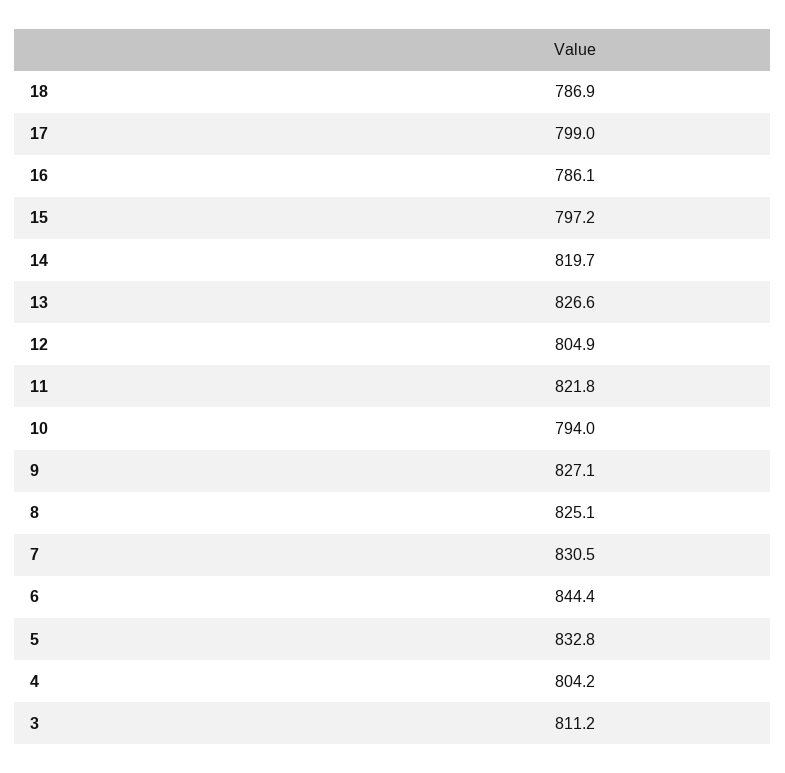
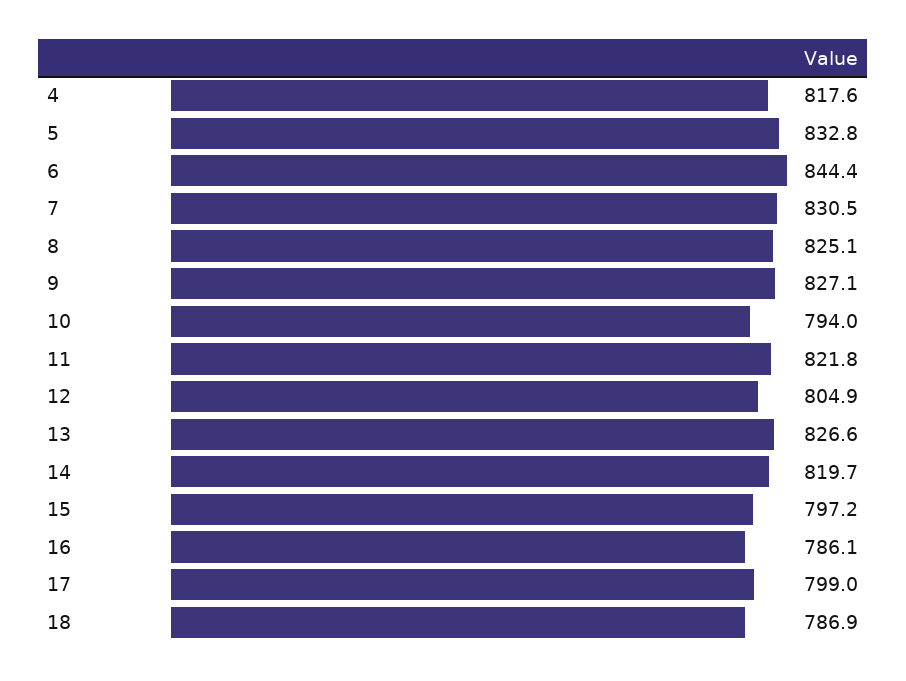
  {
    "18": 786.9,
    "17": 799,
    "16": 786.1,
    "15": 797.2,
    "14": 819.7,
    "13": 826.6,
    "12": 804.9,
    "11": 821.8,
    "10": 794,
    "9": 827.1,
    "8": 825.1,
    "7": 830.5,
    "6": 844.4,
    "5": 832.8,
-   "4": 804.2,
+   "4": 817.6
-   "3": 811.2
  }

